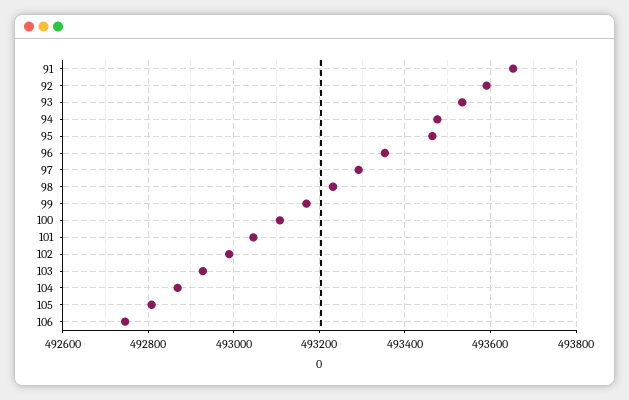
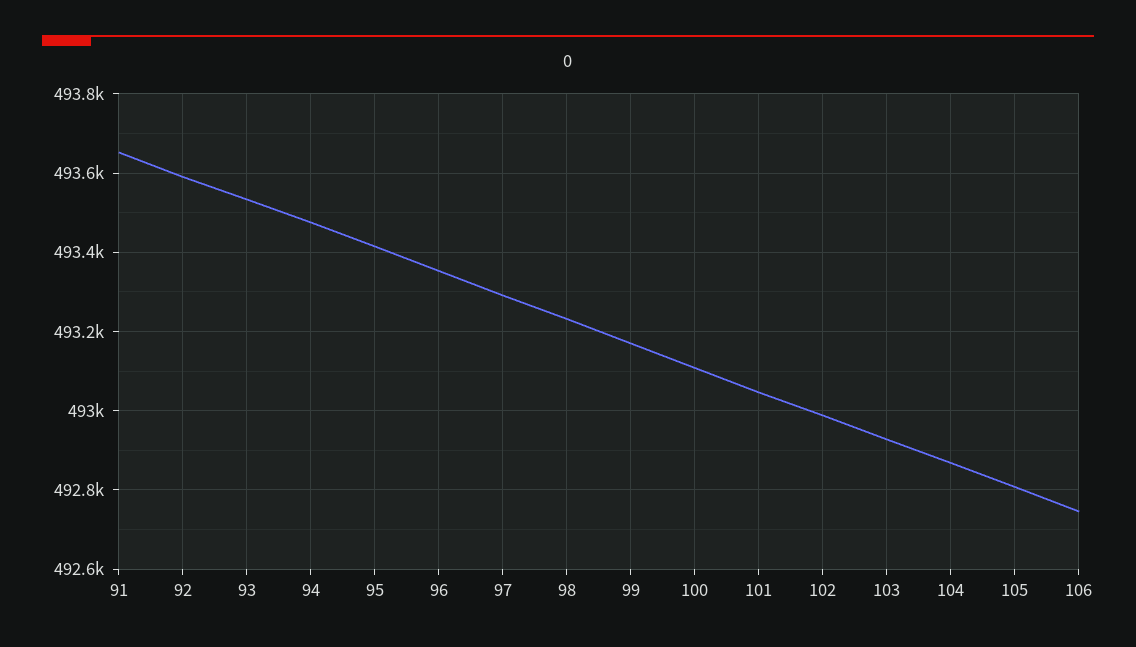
  {
    "91": 493660,
    "92": 493600,
    "93": 493540,
    "94": 493480,
-   "95": 493460,
+   "95": 493420,
    "96": 493360,
    "97": 493300,
    "98": 493240,
    "99": 493180,
    "100": 493100,
    "101": 493040,
    "102": 492980,
    "103": 492920,
    "104": 492860,
    "105": 492800,
    "106": 492740
  }

